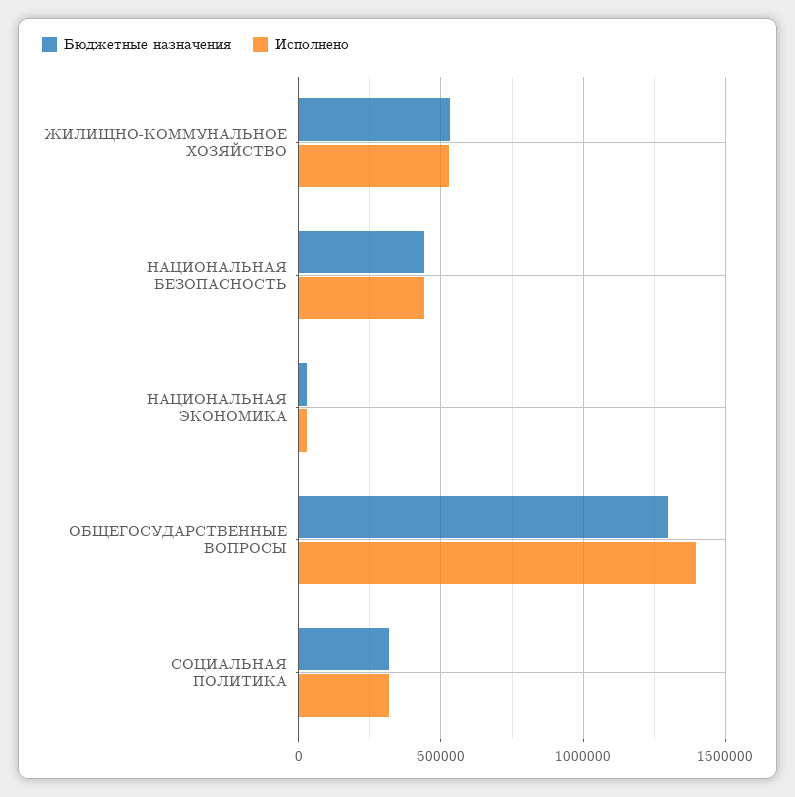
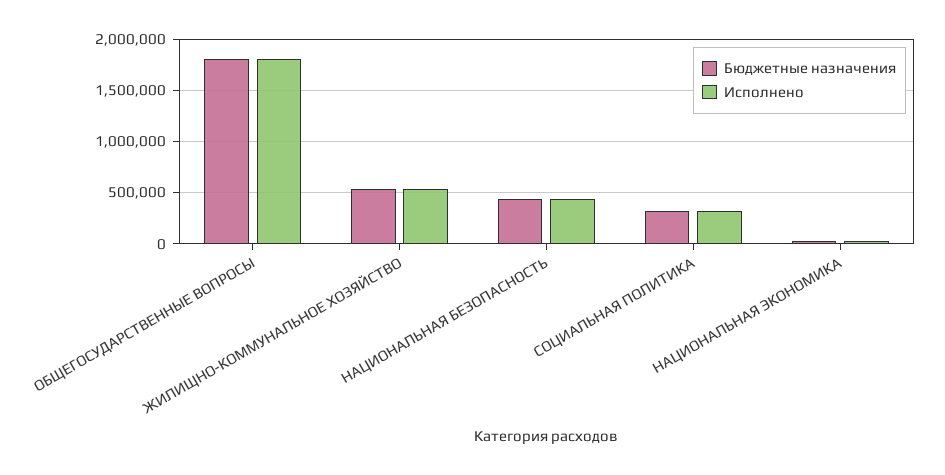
  {
    "Бюджетные назначения": {
      "ЖИЛИЩНО-КОММУНАЛЬНОЕ ХОЗЯЙСТВО": 550000,
      "НАЦИОНАЛЬНАЯ БЕЗОПАСНОСТЬ": 450000,
      "НАЦИОНАЛЬНАЯ ЭКОНОМИКА": 50000,
-     "ОБЩЕГОСУДАРСТВЕННЫЕ ВОПРОСЫ": 1300000,
+     "ОБЩЕГОСУДАРСТВЕННЫЕ ВОПРОСЫ": 1800000,
      "СОЦИАЛЬНАЯ ПОЛИТИКА": 300000
    },
    "Исполнено": {
      "ЖИЛИЩНО-КОММУНАЛЬНОЕ ХОЗЯЙСТВО": 550000,
      "НАЦИОНАЛЬНАЯ БЕЗОПАСНОСТЬ": 450000,
      "НАЦИОНАЛЬНАЯ ЭКОНОМИКА": 50000,
-     "ОБЩЕГОСУДАРСТВЕННЫЕ ВОПРОСЫ": 1400000,
+     "ОБЩЕГОСУДАРСТВЕННЫЕ ВОПРОСЫ": 1800000,
      "СОЦИАЛЬНАЯ ПОЛИТИКА": 300000
    }
  }

